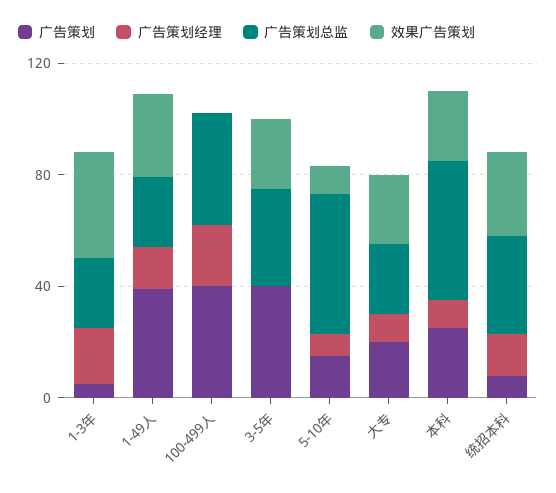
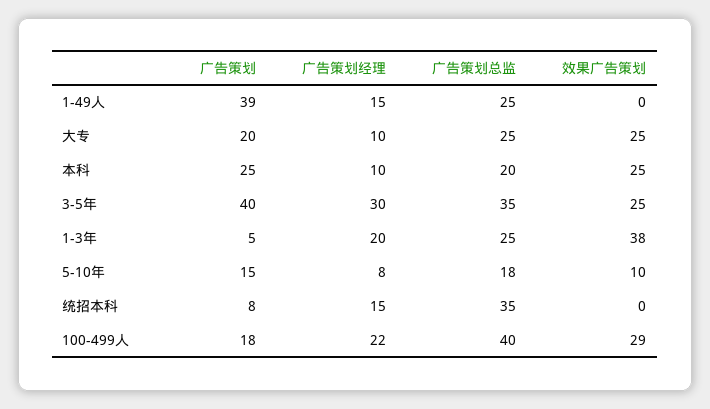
  {
    "广告策划": {
      "1-3年": 5,
      "1-49人": 39,
-     "100-499人": 40,
+     "100-499人": 18,
      "3-5年": 40,
      "5-10年": 15,
      "大专": 20,
      "本科": 25,
      "统招本科": 8
    },
    "广告策划经理": {
      "1-3年": 20,
      "1-49人": 15,
      "100-499人": 22,
-     "3-5年": 0,
+     "3-5年": 30,
      "5-10年": 8,
      "大专": 10,
      "本科": 10,
      "统招本科": 15
    },
    "广告策划总监": {
      "1-3年": 25,
      "1-49人": 25,
      "100-499人": 40,
      "3-5年": 35,
-     "5-10年": 50,
+     "5-10年": 18,
      "大专": 25,
-     "本科": 50,
+     "本科": 20,
      "统招本科": 35
    },
    "效果广告策划": {
      "1-3年": 38,
-     "1-49人": 30,
+     "1-49人": 0,
-     "100-499人": 0,
+     "100-499人": 29,
      "3-5年": 25,
      "5-10年": 10,
      "大专": 25,
      "本科": 25,
-     "统招本科": 30
+     "统招本科": 0
    }
  }

